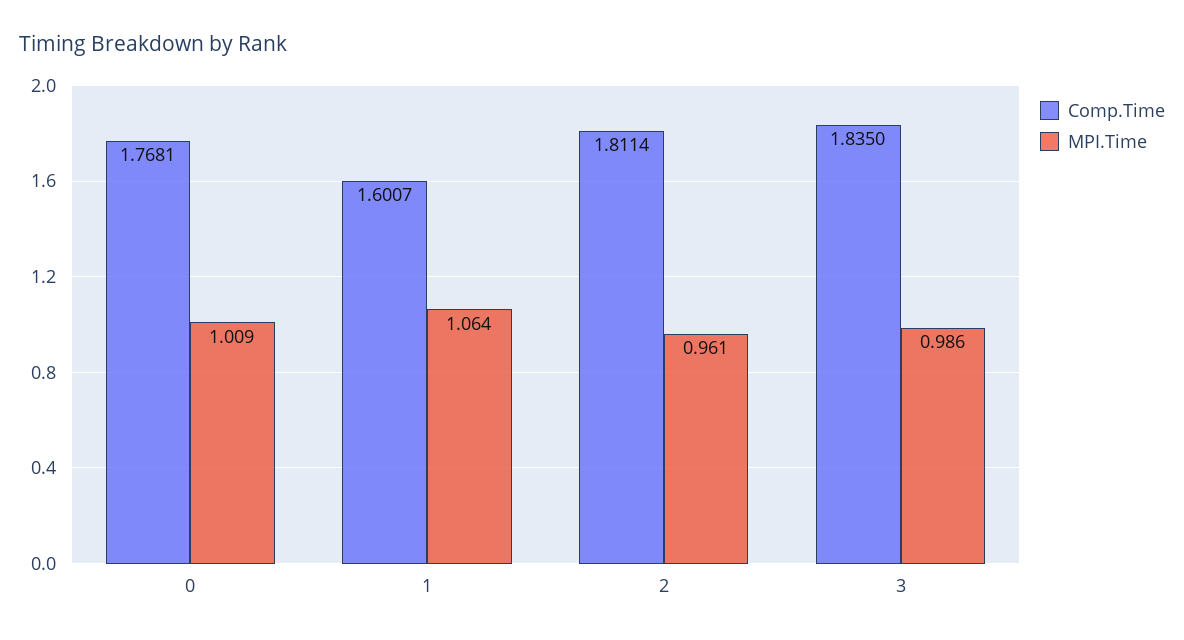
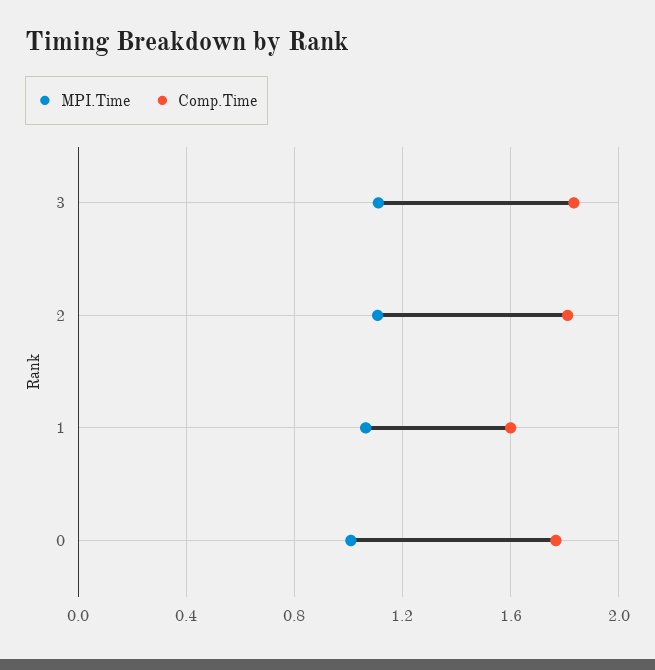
  {
    "Comp.Time": {
      "0": 1.7681,
      "1": 1.6007,
      "2": 1.8114,
      "3": 1.835
    },
    "MPI.Time": {
      "0": 1.009,
      "1": 1.064,
-     "2": 0.961,
+     "2": 1.1,
-     "3": 0.986
+     "3": 1.1
    }
  }

